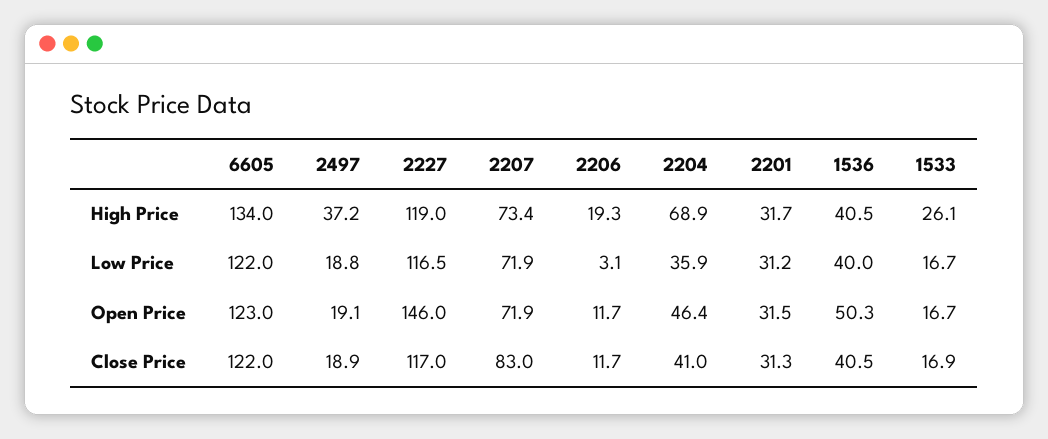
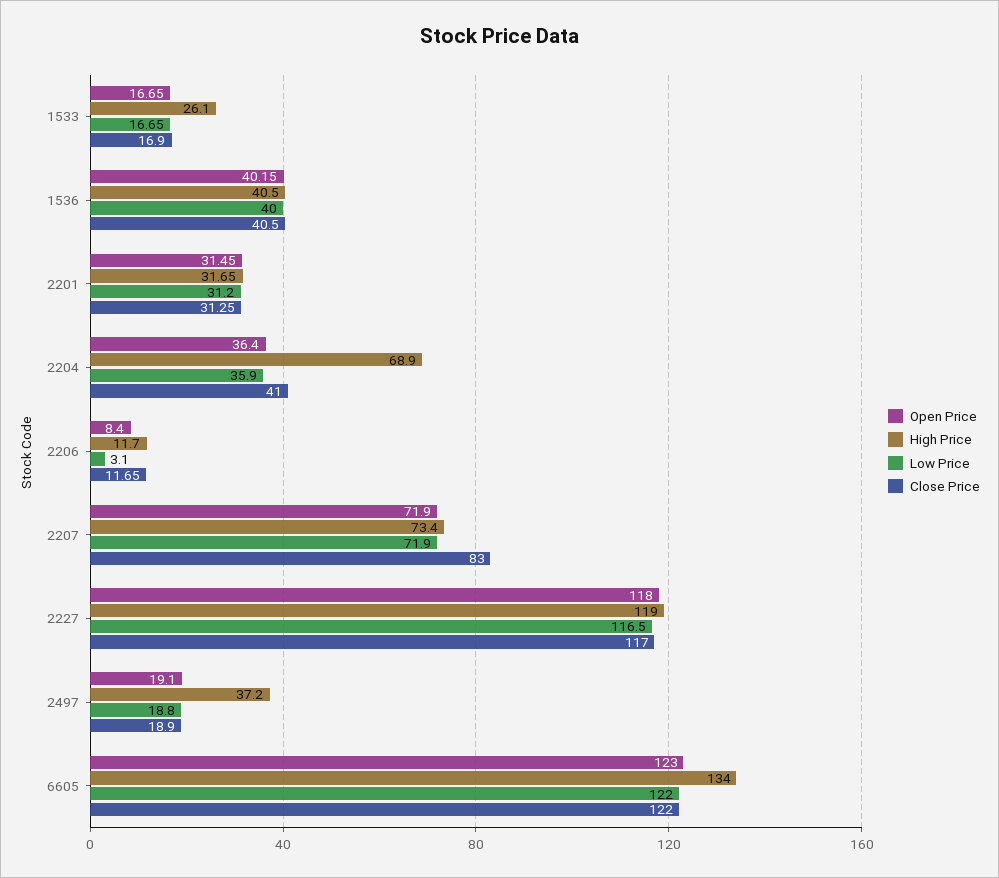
  {
    "High Price": {
      "6605": 134,
      "2497": 37.2,
      "2227": 119,
      "2207": 73.4,
-     "2206": 19.3,
+     "2206": 11.7,
      "2204": 68.9,
      "2201": 31.65,
      "1536": 40.5,
      "1533": 26.1
    },
    "Low Price": {
      "6605": 122,
      "2497": 18.8,
      "2227": 116.5,
      "2207": 71.9,
      "2206": 3.1,
      "2204": 35.9,
      "2201": 31.2,
      "1536": 40,
      "1533": 16.65
    },
    "Open Price": {
      "6605": 123,
      "2497": 19.1,
-     "2227": 146,
+     "2227": 118,
      "2207": 71.9,
-     "2206": 11.7,
+     "2206": 8.4,
-     "2204": 46.4,
+     "2204": 36.4,
      "2201": 31.45,
-     "1536": 50.3,
+     "1536": 40.15,
      "1533": 16.65
    },
    "Close Price": {
      "6605": 122,
      "2497": 18.9,
      "2227": 117,
      "2207": 83,
      "2206": 11.65,
      "2204": 41,
      "2201": 31.25,
      "1536": 40.5,
      "1533": 16.9
    }
  }

